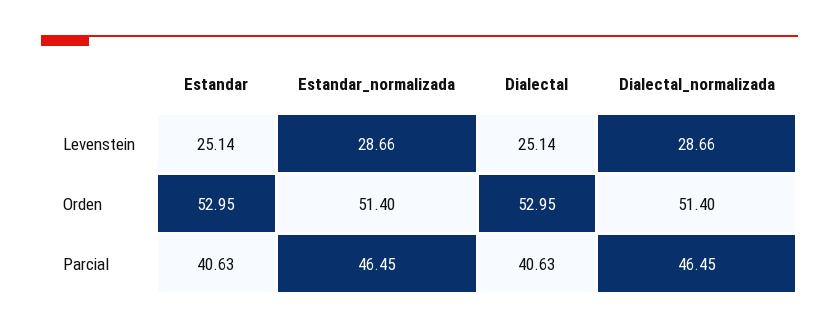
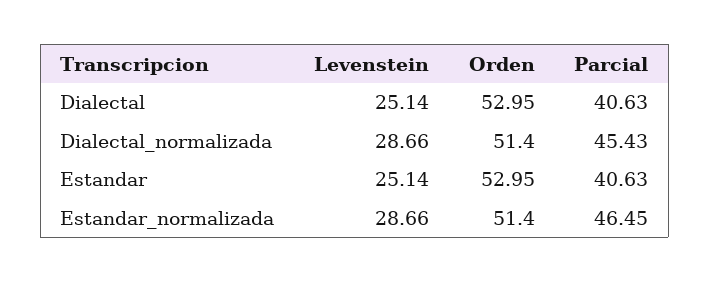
  {
    "Estandar": {
      "Levenstein": 25.14,
      "Orden": 52.95,
      "Parcial": 40.63
    },
    "Estandar_normalizada": {
      "Levenstein": 28.66,
      "Orden": 51.4,
      "Parcial": 46.45
    },
    "Dialectal": {
      "Levenstein": 25.14,
      "Orden": 52.95,
      "Parcial": 40.63
    },
    "Dialectal_normalizada": {
      "Levenstein": 28.66,
      "Orden": 51.4,
-     "Parcial": 46.45
+     "Parcial": 45.43
    }
  }

